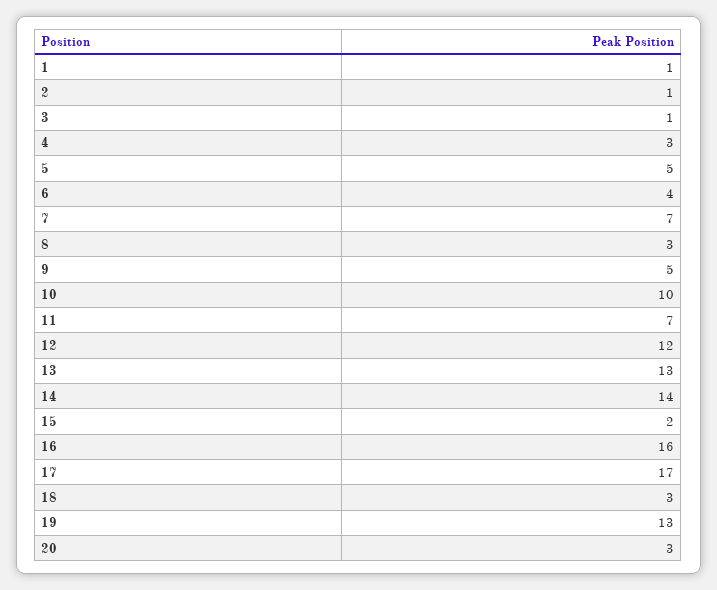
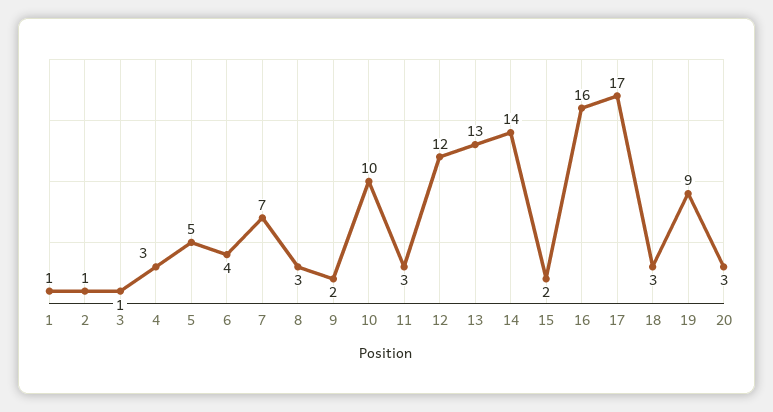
  {
    "1": 1,
    "2": 1,
    "3": 1,
    "4": 3,
    "5": 5,
    "6": 4,
    "7": 7,
    "8": 3,
-   "9": 5,
+   "9": 2,
    "10": 10,
-   "11": 7,
+   "11": 3,
    "12": 12,
    "13": 13,
    "14": 14,
    "15": 2,
    "16": 16,
    "17": 17,
    "18": 3,
-   "19": 13,
+   "19": 9,
    "20": 3
  }

